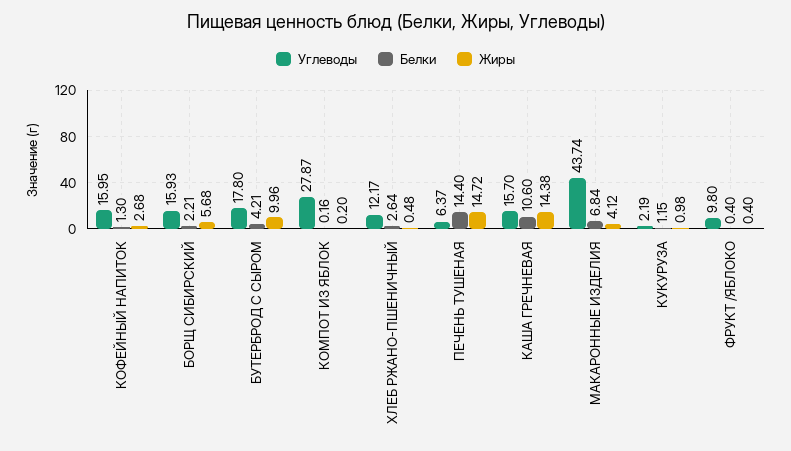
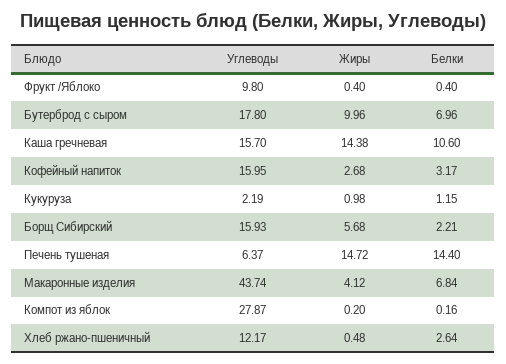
  {
    "Углеводы": {
      "КОФЕЙНЫЙ НАПИТОК": 15.95,
      "БОРЩ СИБИРСКИЙ": 15.93,
      "БУТЕРБРОД С СЫРОМ": 17.8,
      "КОМПОТ ИЗ ЯБЛОК": 27.87,
      "ХЛЕБ РЖАНО-ПШЕНИЧНЫЙ": 12.17,
      "ПЕЧЕНЬ ТУШЕНАЯ": 6.37,
      "КАША ГРЕЧНЕВАЯ": 15.7,
      "МАКАРОННЫЕ ИЗДЕЛИЯ": 43.74,
      "КУКУРУЗА": 2.19,
      "ФРУКТ /ЯБЛОКО": 9.8
    },
    "Белки": {
-     "КОФЕЙНЫЙ НАПИТОК": 1.3,
+     "КОФЕЙНЫЙ НАПИТОК": 3.17,
      "БОРЩ СИБИРСКИЙ": 2.21,
-     "БУТЕРБРОД С СЫРОМ": 4.21,
+     "БУТЕРБРОД С СЫРОМ": 6.96,
      "КОМПОТ ИЗ ЯБЛОК": 0.16,
      "ХЛЕБ РЖАНО-ПШЕНИЧНЫЙ": 2.64,
      "ПЕЧЕНЬ ТУШЕНАЯ": 14.4,
      "КАША ГРЕЧНЕВАЯ": 10.6,
      "МАКАРОННЫЕ ИЗДЕЛИЯ": 6.84,
      "КУКУРУЗА": 1.15,
      "ФРУКТ /ЯБЛОКО": 0.4
    },
    "Жиры": {
      "КОФЕЙНЫЙ НАПИТОК": 2.68,
      "БОРЩ СИБИРСКИЙ": 5.68,
      "БУТЕРБРОД С СЫРОМ": 9.96,
      "КОМПОТ ИЗ ЯБЛОК": 0.2,
      "ХЛЕБ РЖАНО-ПШЕНИЧНЫЙ": 0.48,
      "ПЕЧЕНЬ ТУШЕНАЯ": 14.72,
      "КАША ГРЕЧНЕВАЯ": 14.38,
      "МАКАРОННЫЕ ИЗДЕЛИЯ": 4.12,
      "КУКУРУЗА": 0.98,
      "ФРУКТ /ЯБЛОКО": 0.4
    }
  }

